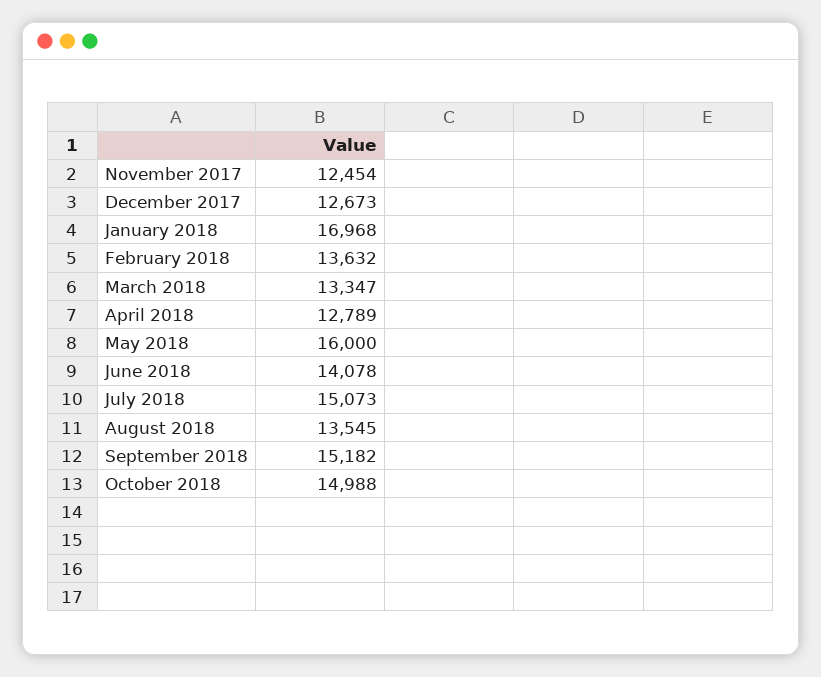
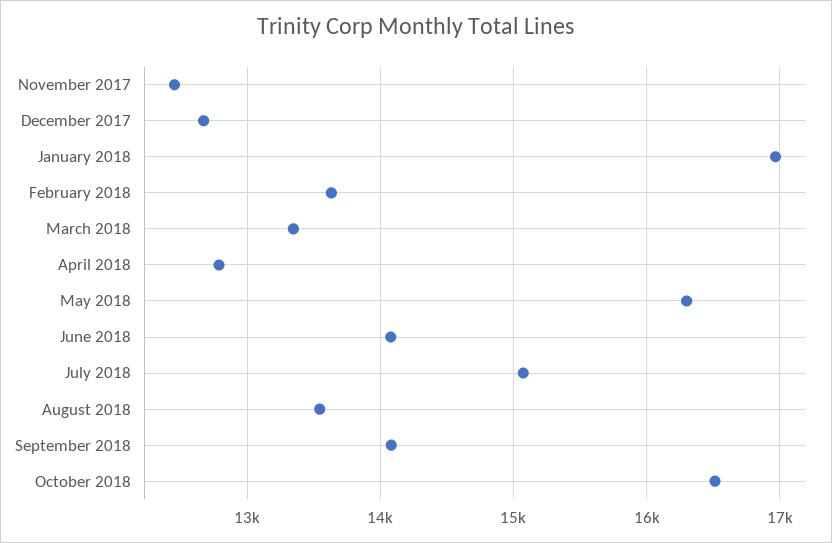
  {
    "November 2017": 12454,
    "December 2017": 12673,
    "January 2018": 16968,
    "February 2018": 13632,
    "March 2018": 13347,
    "April 2018": 12789,
-   "May 2018": 16000,
+   "May 2018": 16300,
    "June 2018": 14078,
    "July 2018": 15073,
    "August 2018": 13545,
-   "September 2018": 15182,
+   "September 2018": 14100,
-   "October 2018": 14988
+   "October 2018": 16500
  }

